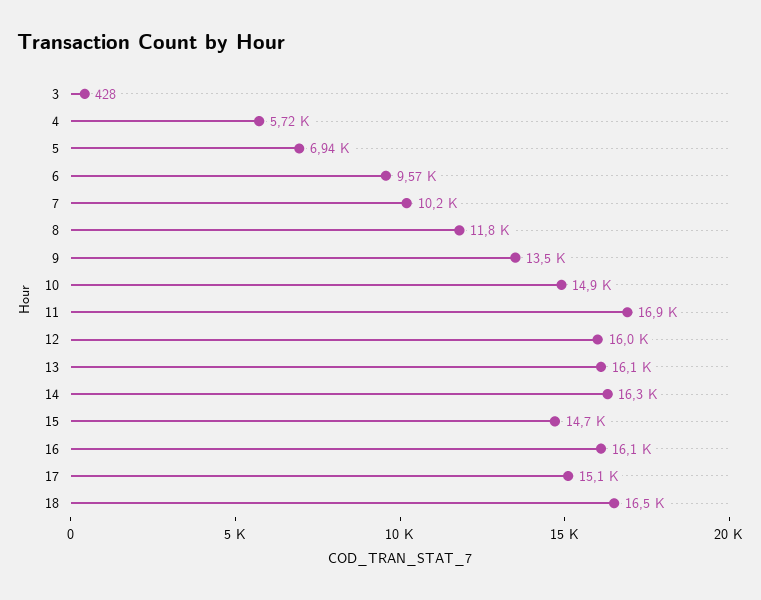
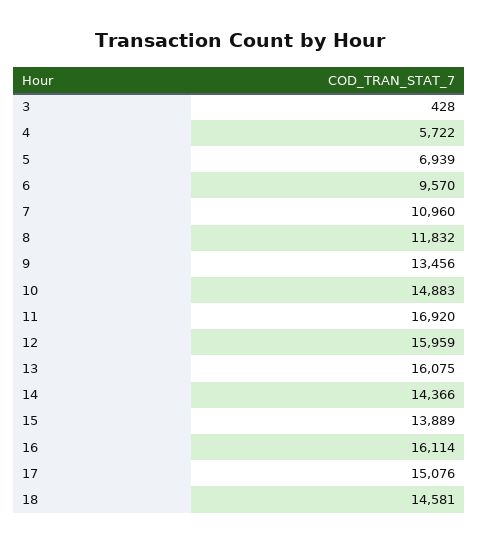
  {
    "3": 428,
    "4": 5722,
    "5": 6939,
    "6": 9570,
-   "7": 10200,
+   "7": 10960,
    "8": 11832,
    "9": 13456,
    "10": 14883,
    "11": 16920,
    "12": 15959,
    "13": 16075,
-   "14": 16300,
+   "14": 14366,
-   "15": 14700,
+   "15": 13889,
    "16": 16114,
    "17": 15076,
-   "18": 16500
+   "18": 14581
  }

